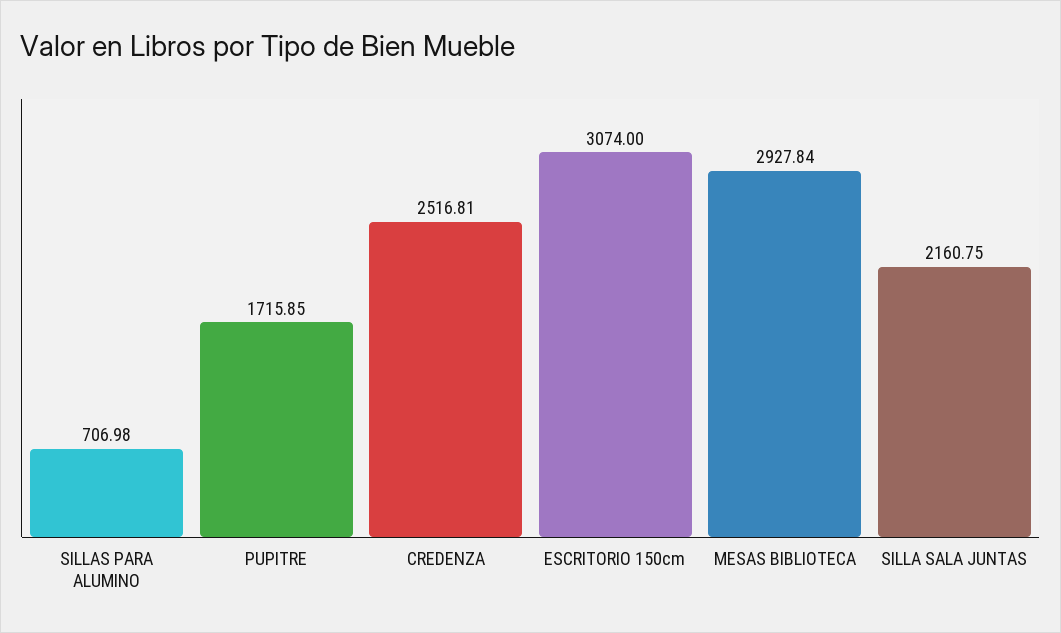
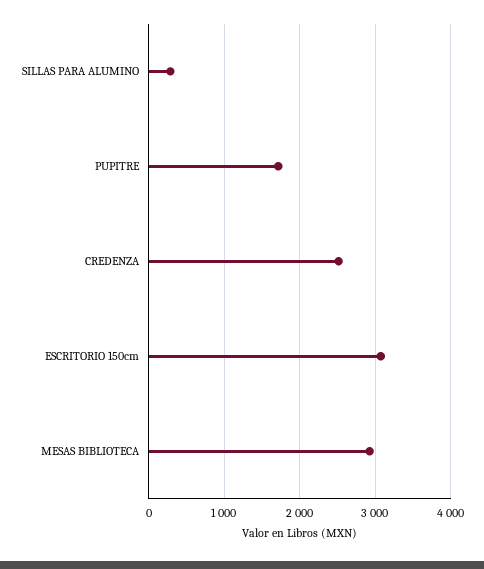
  {
-   "SILLAS PARA ALUMINO": 706.98,
+   "SILLAS PARA ALUMINO": 300,
    "PUPITRE": 1715.85,
    "CREDENZA": 2516.81,
    "ESCRITORIO 150cm": 3074,
-   "MESAS BIBLIOTECA": 2927.84,
+   "MESAS BIBLIOTECA": 2927.84
-   "SILLA SALA JUNTAS": 2160.75
  }

